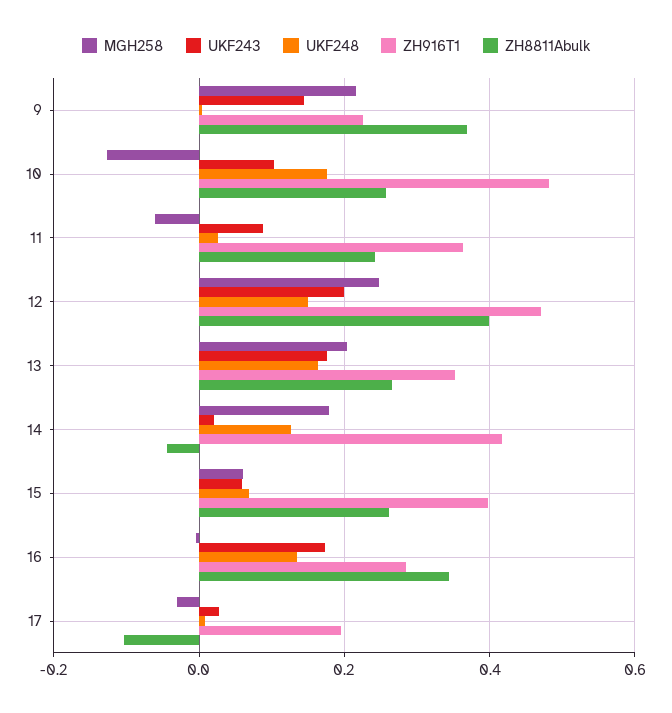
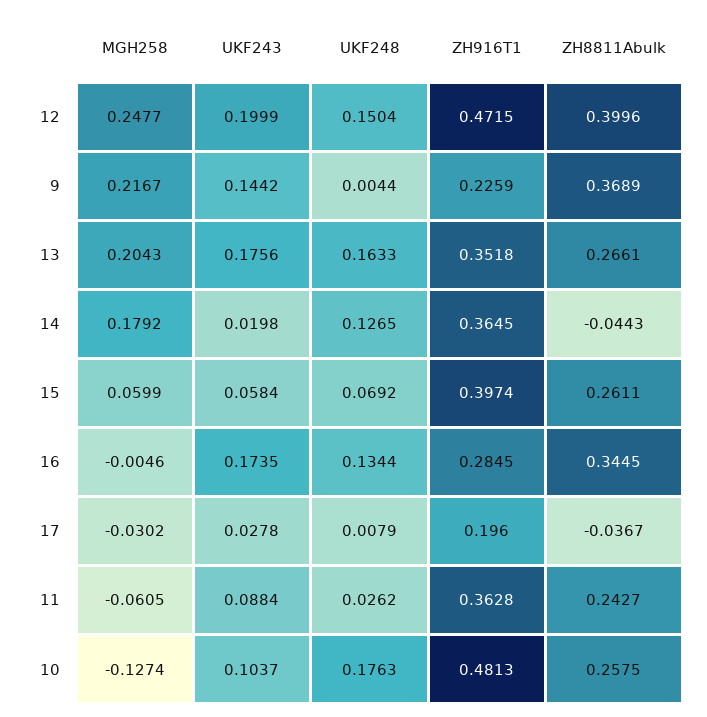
  {
    "MGH258": {
      "9": 0.2167,
      "10": -0.1274,
      "11": -0.0605,
      "12": 0.2477,
      "13": 0.2043,
      "14": 0.1792,
      "15": 0.0599,
      "16": -0.0046,
      "17": -0.0302
    },
    "UKF243": {
      "9": 0.1442,
      "10": 0.1037,
      "11": 0.0884,
      "12": 0.1999,
      "13": 0.1756,
      "14": 0.0198,
      "15": 0.0584,
      "16": 0.1735,
      "17": 0.0278
    },
    "UKF248": {
      "9": 0.0044,
      "10": 0.1763,
      "11": 0.0262,
      "12": 0.1504,
      "13": 0.1633,
      "14": 0.1265,
      "15": 0.0692,
      "16": 0.1344,
      "17": 0.0079
    },
    "ZH916T1": {
      "9": 0.2259,
      "10": 0.4813,
      "11": 0.3628,
      "12": 0.4715,
      "13": 0.3518,
-     "14": 0.42,
+     "14": 0.3645,
      "15": 0.3974,
      "16": 0.2845,
      "17": 0.196
    },
    "ZH8811Abulk": {
      "9": 0.3689,
      "10": 0.2575,
      "11": 0.2427,
      "12": 0.3996,
      "13": 0.2661,
      "14": -0.0443,
      "15": 0.2611,
      "16": 0.3445,
-     "17": -0.1
+     "17": -0.0367
    }
  }

